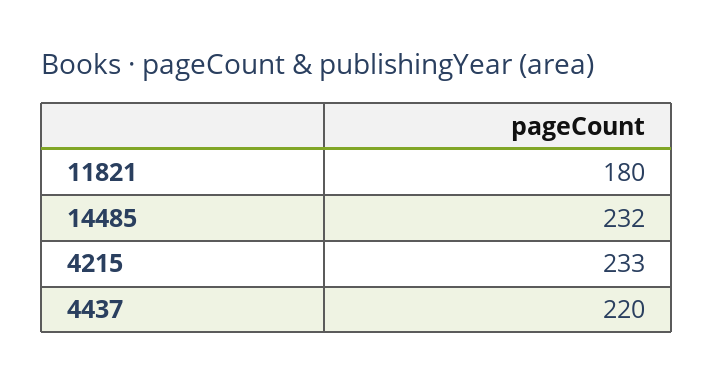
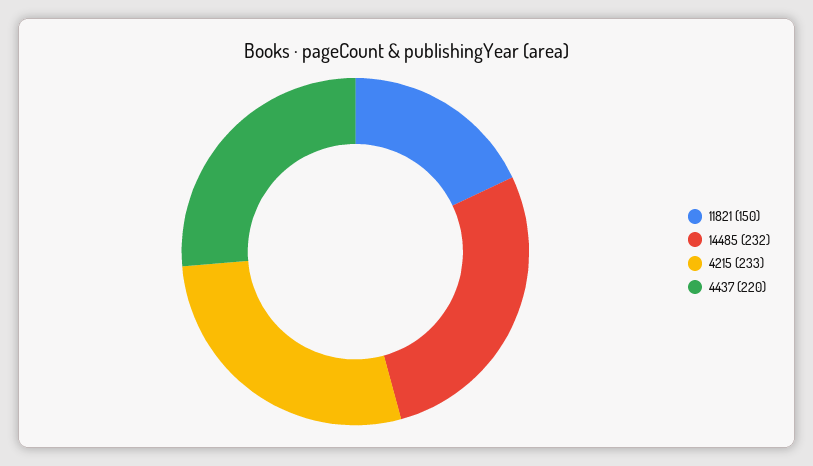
  {
-   "11821": 180,
+   "11821": 150,
    "14485": 232,
    "4215": 233,
    "4437": 220
  }

